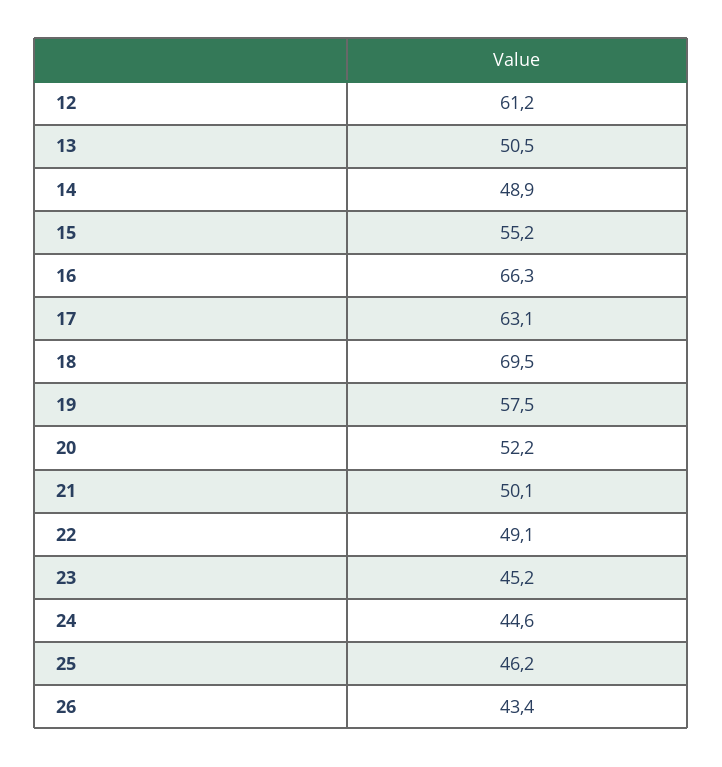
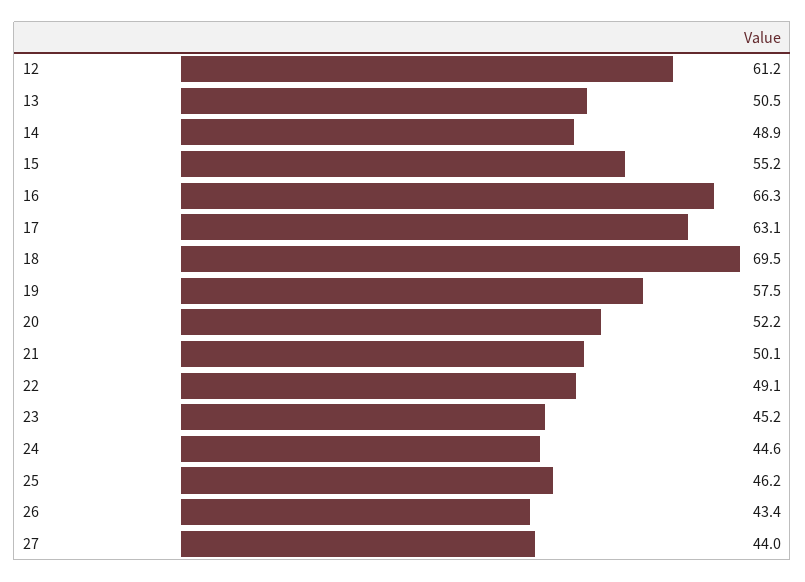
  {
    "12": 61.2,
    "13": 50.5,
    "14": 48.9,
    "15": 55.2,
    "16": 66.3,
    "17": 63.1,
    "18": 69.5,
    "19": 57.5,
    "20": 52.2,
    "21": 50.1,
    "22": 49.1,
    "23": 45.2,
    "24": 44.6,
    "25": 46.2,
-   "26": 43.4
+   "26": 43.4,
+   "27": 44
  }

